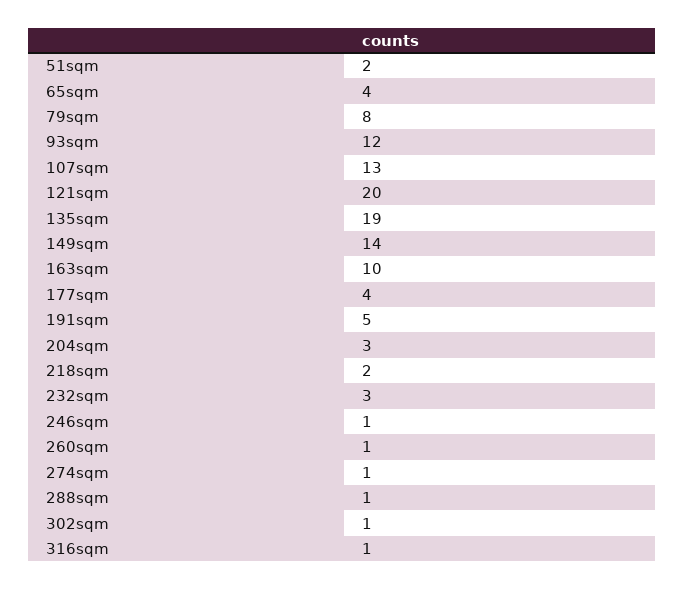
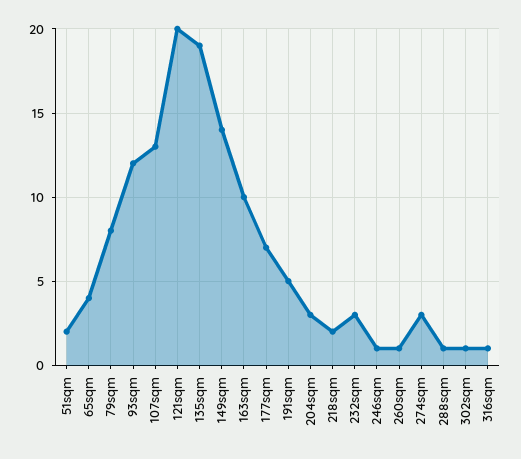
  {
    "51sqm": 2,
    "65sqm": 4,
    "79sqm": 8,
    "93sqm": 12,
    "107sqm": 13,
    "121sqm": 20,
    "135sqm": 19,
    "149sqm": 14,
    "163sqm": 10,
-   "177sqm": 4,
+   "177sqm": 7,
    "191sqm": 5,
    "204sqm": 3,
    "218sqm": 2,
    "232sqm": 3,
    "246sqm": 1,
    "260sqm": 1,
-   "274sqm": 1,
+   "274sqm": 3,
    "288sqm": 1,
    "302sqm": 1,
    "316sqm": 1
  }

